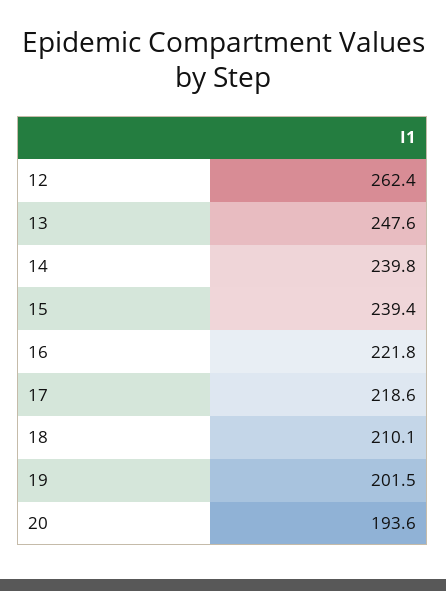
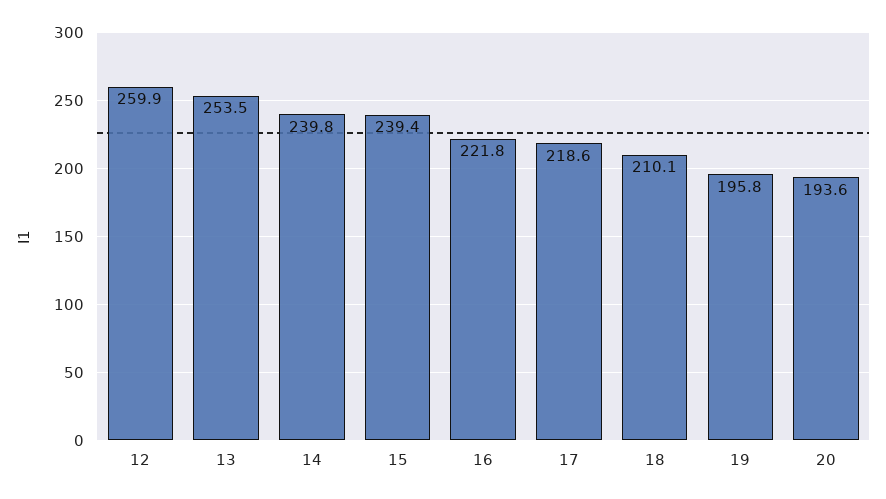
  {
-   "12": 262.4,
+   "12": 259.9,
-   "13": 247.6,
+   "13": 253.5,
    "14": 239.8,
    "15": 239.4,
    "16": 221.8,
    "17": 218.6,
    "18": 210.1,
-   "19": 201.5,
+   "19": 195.8,
    "20": 193.6
  }

